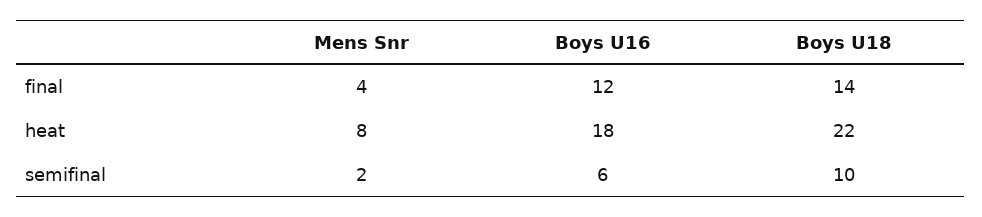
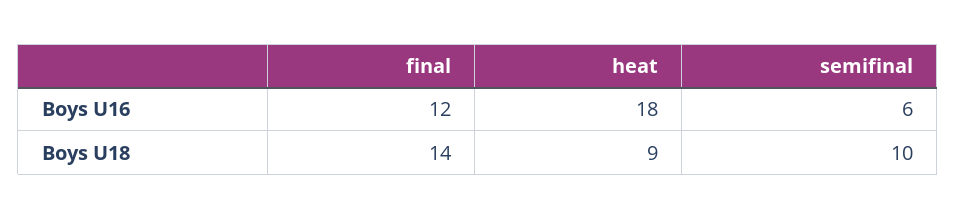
  {
-   "Mens Snr": {
-     "final": 4,
-     "heat": 8,
-     "semifinal": 2
-   },
    "Boys U16": {
      "final": 12,
      "heat": 18,
      "semifinal": 6
    },
    "Boys U18": {
      "final": 14,
-     "heat": 22,
+     "heat": 9,
      "semifinal": 10
    }
  }

